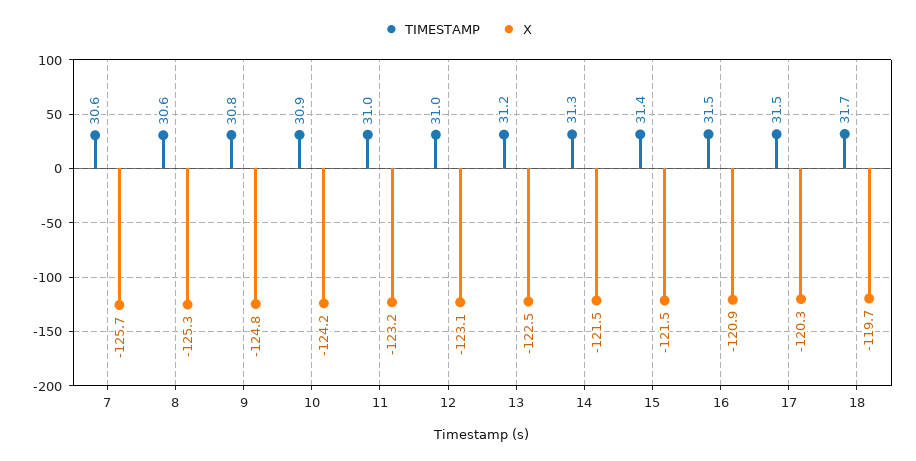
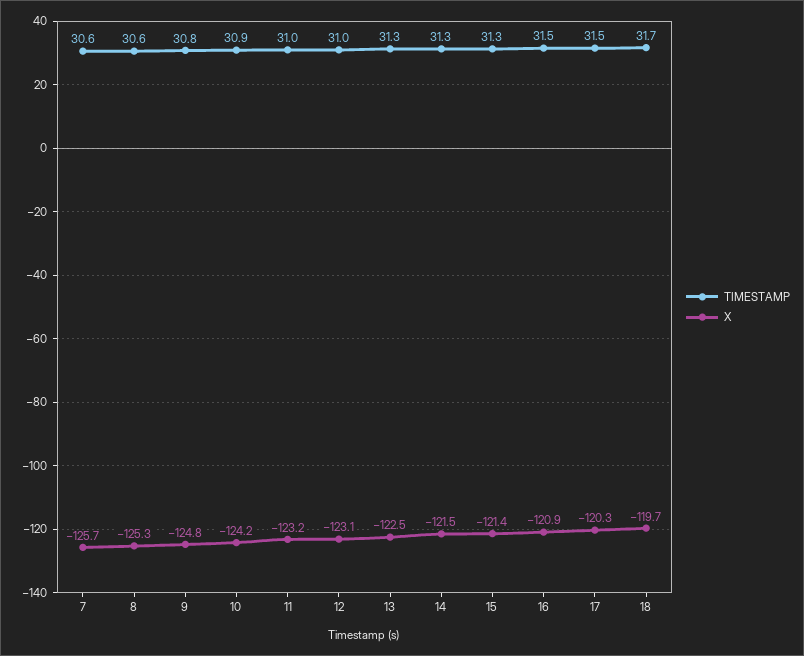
  {
    "TIMESTAMP": {
      "7": 30.6,
      "8": 30.6,
      "9": 30.8,
      "10": 30.9,
      "11": 31,
      "12": 31,
-     "13": 31.2,
+     "13": 31.3,
      "14": 31.3,
-     "15": 31.4,
+     "15": 31.3,
      "16": 31.5,
      "17": 31.5,
      "18": 31.7
    },
    "X": {
      "7": -125.7,
      "8": -125.3,
      "9": -124.8,
      "10": -124.2,
      "11": -123.2,
      "12": -123.1,
      "13": -122.5,
      "14": -121.5,
-     "15": -121.5,
+     "15": -121.4,
      "16": -120.9,
      "17": -120.3,
      "18": -119.7
    }
  }

